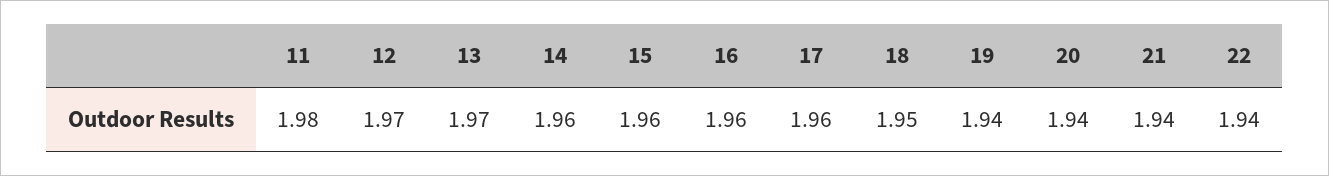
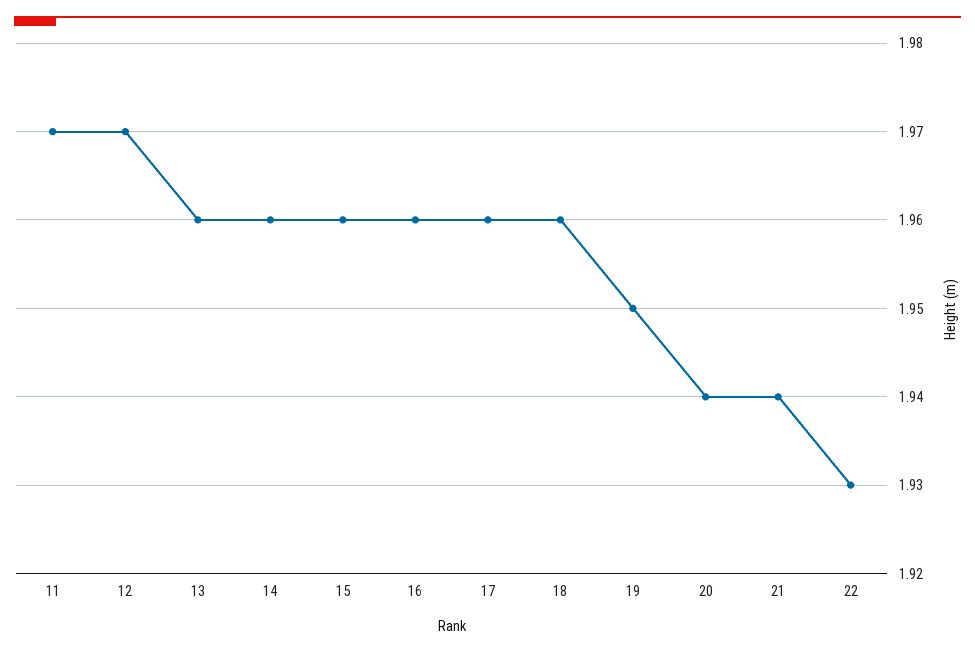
  {
-   "11": 1.98,
+   "11": 1.97,
    "12": 1.97,
-   "13": 1.97,
+   "13": 1.96,
    "14": 1.96,
    "15": 1.96,
    "16": 1.96,
    "17": 1.96,
-   "18": 1.95,
+   "18": 1.96,
-   "19": 1.94,
+   "19": 1.95,
    "20": 1.94,
    "21": 1.94,
-   "22": 1.94
+   "22": 1.93
  }

